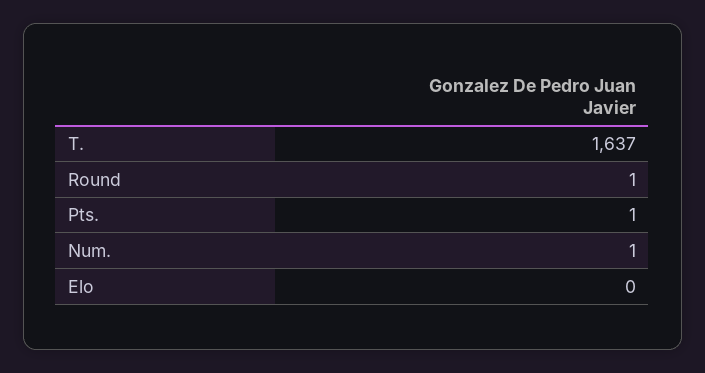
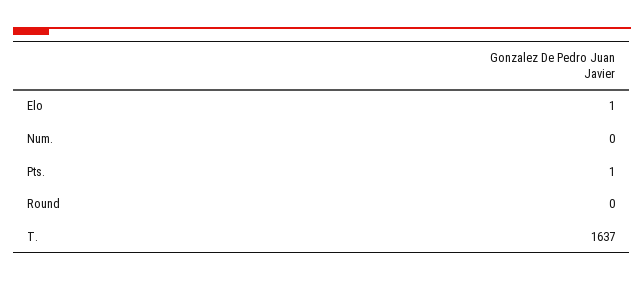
  {
    "T.": 1637,
-   "Round": 1,
+   "Round": 0,
    "Pts.": 1,
-   "Num.": 1,
+   "Num.": 0,
-   "Elo": 0
+   "Elo": 1
  }

